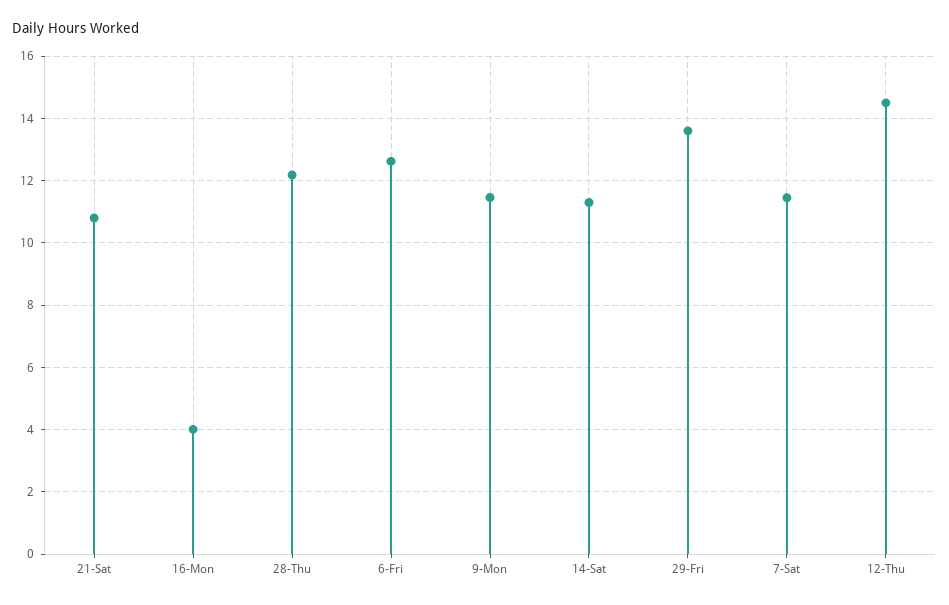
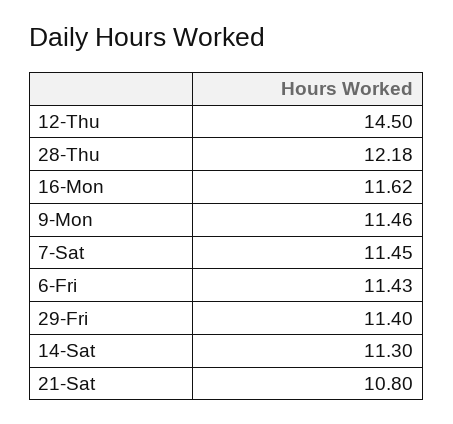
  {
    "21-Sat": 10.8,
-   "16-Mon": 4,
+   "16-Mon": 11.62,
    "28-Thu": 12.18,
-   "6-Fri": 12.6,
+   "6-Fri": 11.43,
    "9-Mon": 11.46,
    "14-Sat": 11.3,
-   "29-Fri": 13.6,
+   "29-Fri": 11.4,
    "7-Sat": 11.45,
    "12-Thu": 14.5
  }

